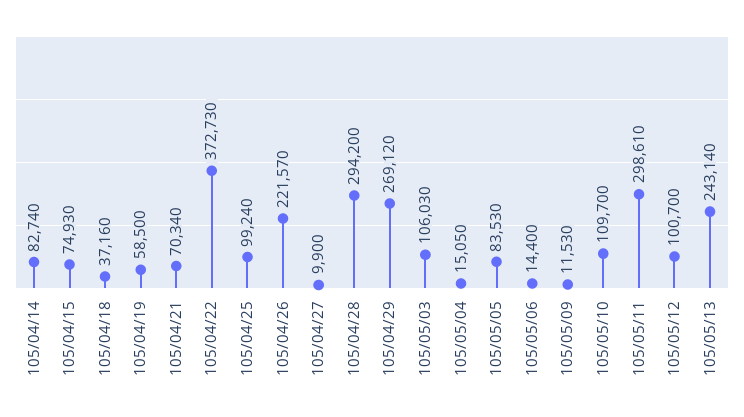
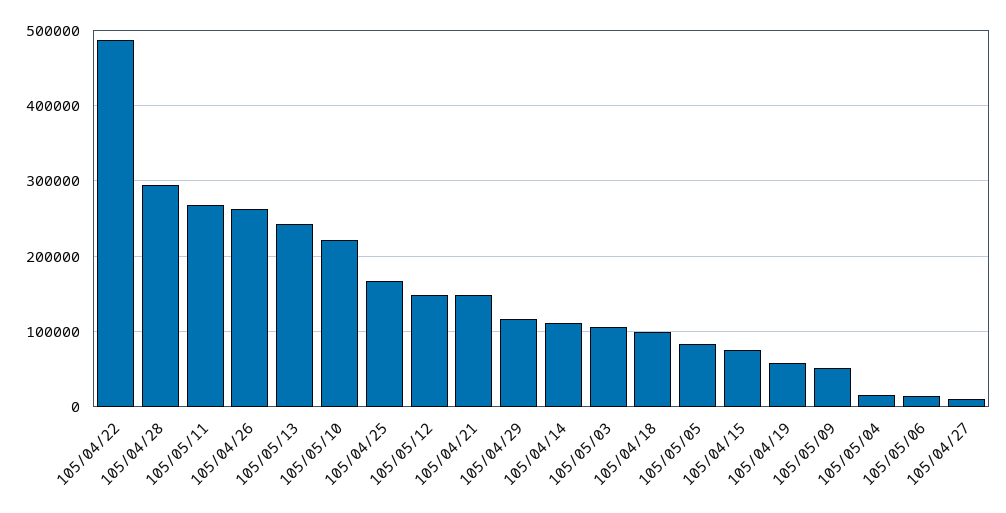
  {
-   "105/04/14": 82740,
+   "105/04/14": 110000,
    "105/04/15": 74930,
-   "105/04/18": 37160,
+   "105/04/18": 100000,
    "105/04/19": 58500,
-   "105/04/21": 70340,
+   "105/04/21": 150000,
-   "105/04/22": 372730,
+   "105/04/22": 490000,
-   "105/04/25": 99240,
+   "105/04/25": 170000,
-   "105/04/26": 221570,
+   "105/04/26": 260000,
    "105/04/27": 9900,
    "105/04/28": 294200,
-   "105/04/29": 269120,
+   "105/04/29": 120000,
    "105/05/03": 106030,
    "105/05/04": 15050,
    "105/05/05": 83530,
    "105/05/06": 14400,
-   "105/05/09": 11530,
+   "105/05/09": 50000,
-   "105/05/10": 109700,
+   "105/05/10": 220000,
-   "105/05/11": 298610,
+   "105/05/11": 270000,
-   "105/05/12": 100700,
+   "105/05/12": 150000,
    "105/05/13": 243140
  }

